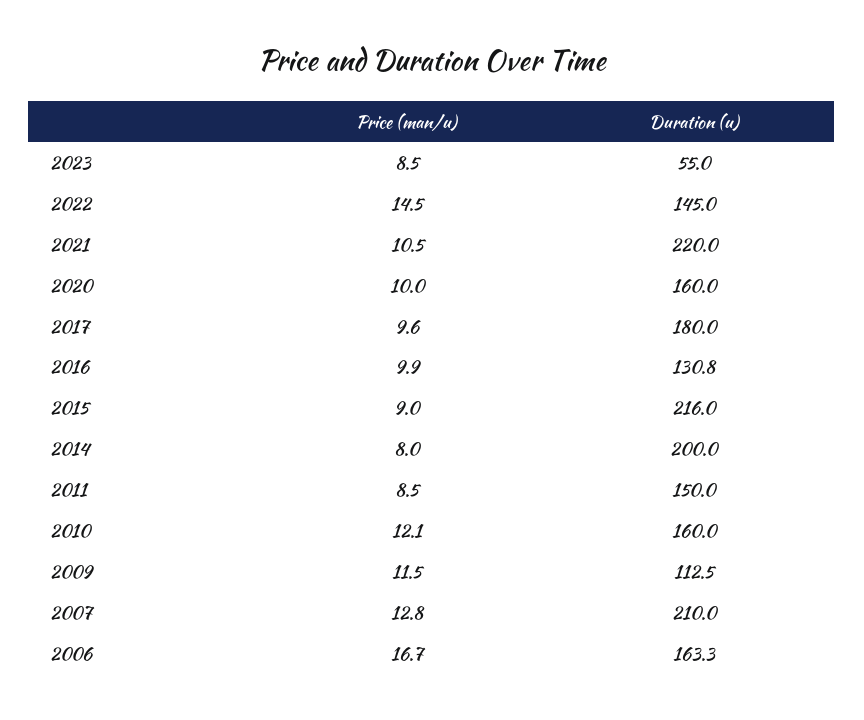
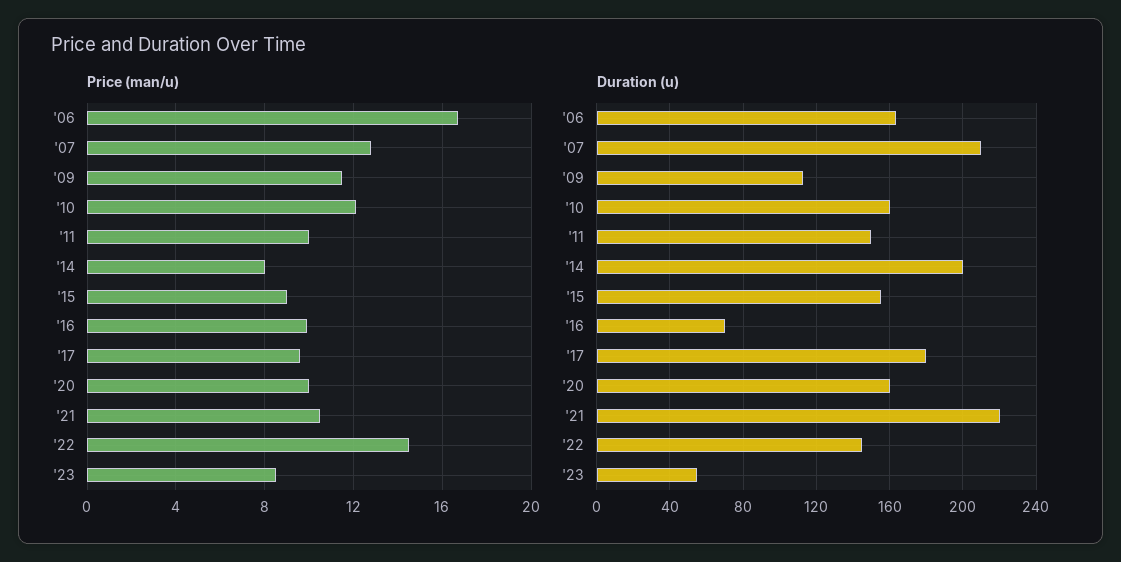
  {
    "Price (man/u)": {
      "2023": 8.5,
      "2022": 14.5,
      "2021": 10.5,
      "2020": 10,
      "2017": 9.6,
      "2016": 9.9,
      "2015": 9,
      "2014": 8,
-     "2011": 8.5,
+     "2011": 10,
      "2010": 12.1,
      "2009": 11.5,
      "2007": 12.8,
      "2006": 16.7
    },
    "Duration (u)": {
      "2023": 55,
      "2022": 145,
      "2021": 220,
      "2020": 160,
      "2017": 180,
-     "2016": 130.8,
+     "2016": 70,
-     "2015": 216,
+     "2015": 155,
      "2014": 200,
      "2011": 150,
      "2010": 160,
      "2009": 112.5,
      "2007": 210,
      "2006": 163.3
    }
  }

